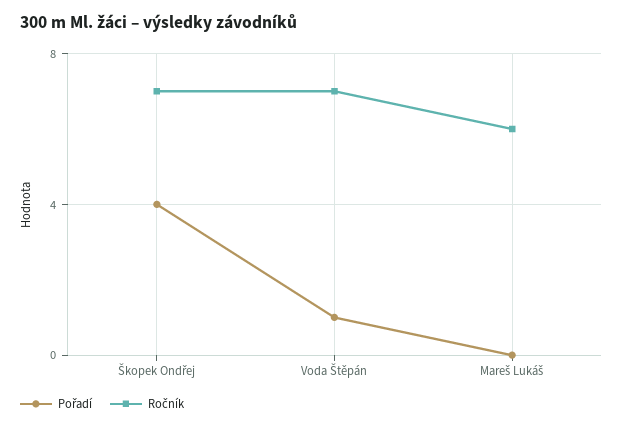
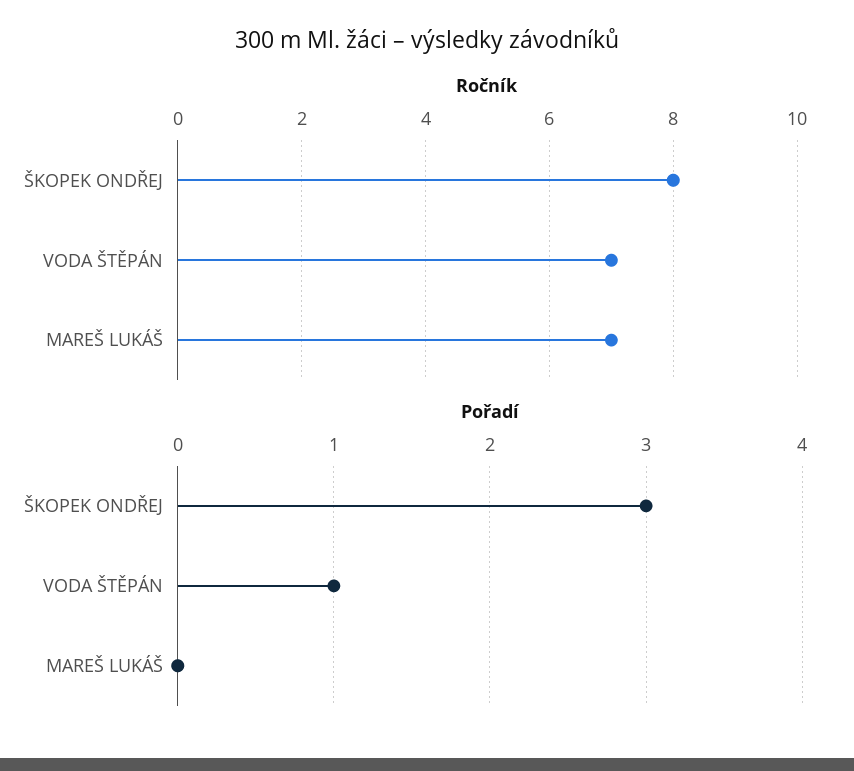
  {
    "Pořadí": {
-     "Škopek Ondřej": 4,
+     "Škopek Ondřej": 3,
      "Voda Štěpán": 1,
      "Mareš Lukáš": 0
    },
    "Ročník": {
-     "Škopek Ondřej": 7,
+     "Škopek Ondřej": 8,
      "Voda Štěpán": 7,
-     "Mareš Lukáš": 6
+     "Mareš Lukáš": 7
    }
  }

